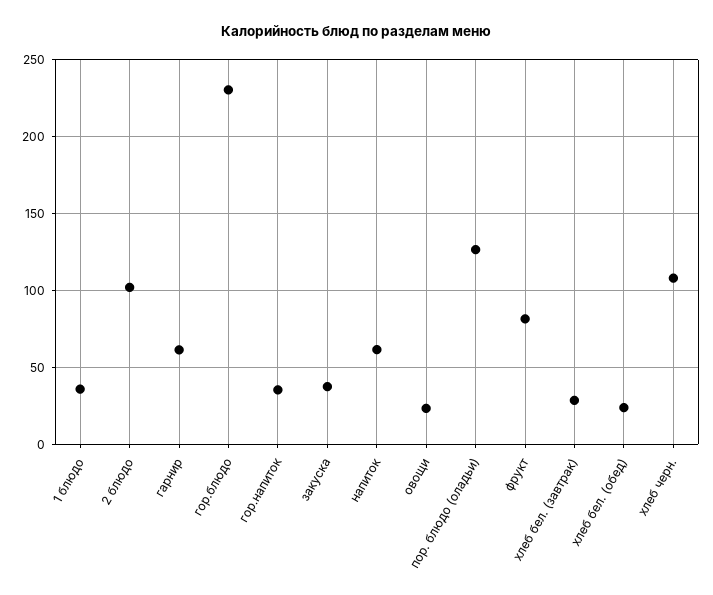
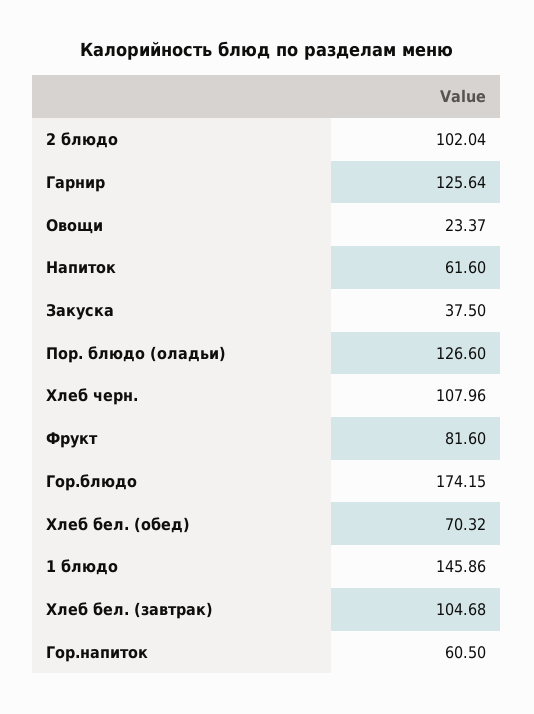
  {
-   "1 блюдо": 35,
+   "1 блюдо": 145.86,
    "2 блюдо": 102.04,
-   "гарнир": 60,
+   "гарнир": 125.64,
-   "гор.блюдо": 230,
+   "гор.блюдо": 174.15,
-   "гор.напиток": 35,
+   "гор.напиток": 60.5,
    "закуска": 37.5,
    "напиток": 61.6,
    "овощи": 23.37,
    "пор. блюдо (оладьи)": 126.6,
    "фрукт": 81.6,
-   "хлеб бел. (завтрак)": 30,
+   "хлеб бел. (завтрак)": 104.68,
-   "хлеб бел. (обед)": 25,
+   "хлеб бел. (обед)": 70.32,
    "хлеб черн.": 107.96
  }

